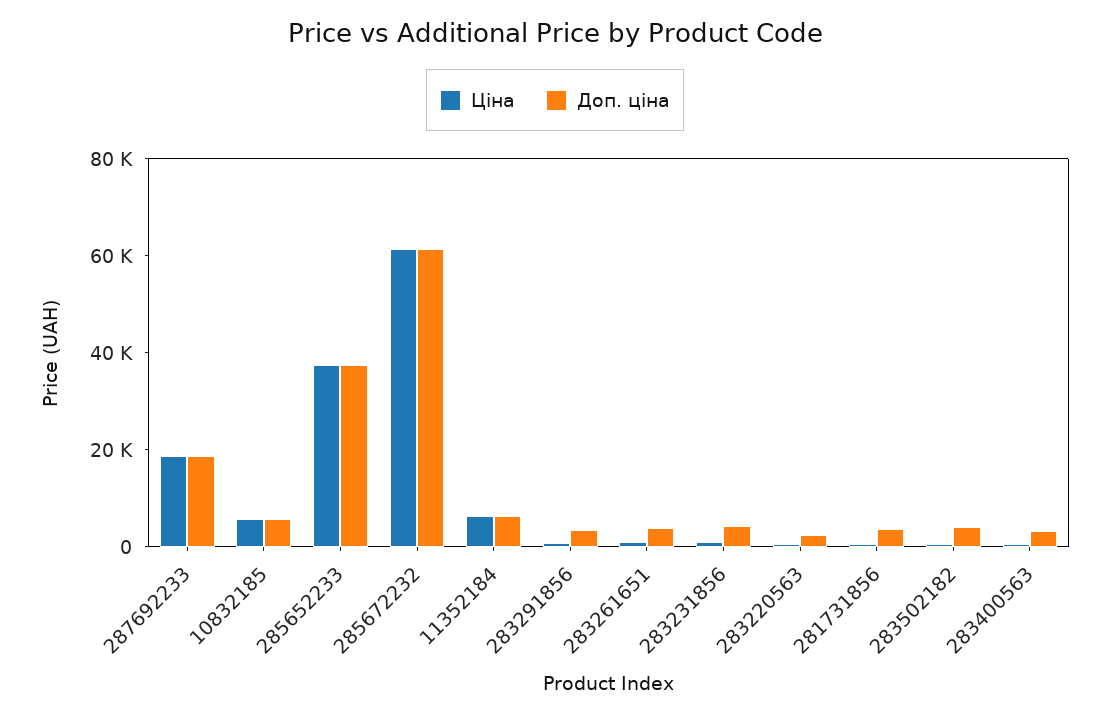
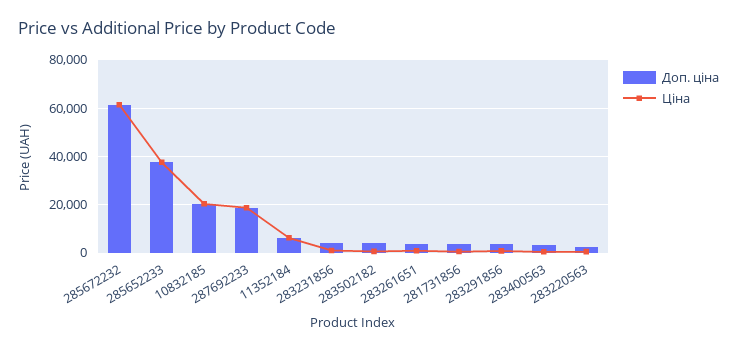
  {
    "Ціна": {
      "287692233": 20000,
-     "10832185": 5000,
+     "10832185": 20000,
      "285652233": 37500,
      "285672232": 62500,
      "11352184": 7500,
      "283291856": 0,
      "283261651": 0,
      "283231856": 0,
      "283220563": 0,
      "281731856": 0,
      "283502182": 0,
      "283400563": 0
    },
    "Доп. ціна": {
      "287692233": 20000,
-     "10832185": 5000,
+     "10832185": 20000,
      "285652233": 37500,
      "285672232": 62500,
      "11352184": 7500,
      "283291856": 2500,
      "283261651": 5000,
      "283231856": 5000,
      "283220563": 2500,
      "281731856": 2500,
      "283502182": 5000,
      "283400563": 2500
    }
  }

